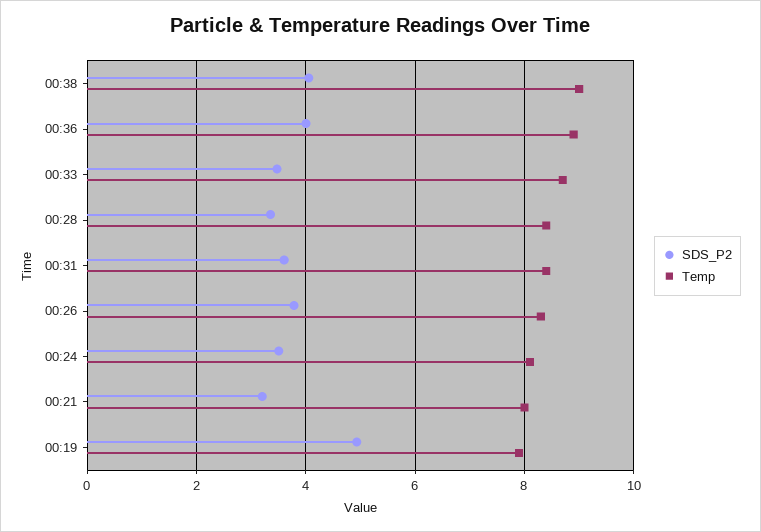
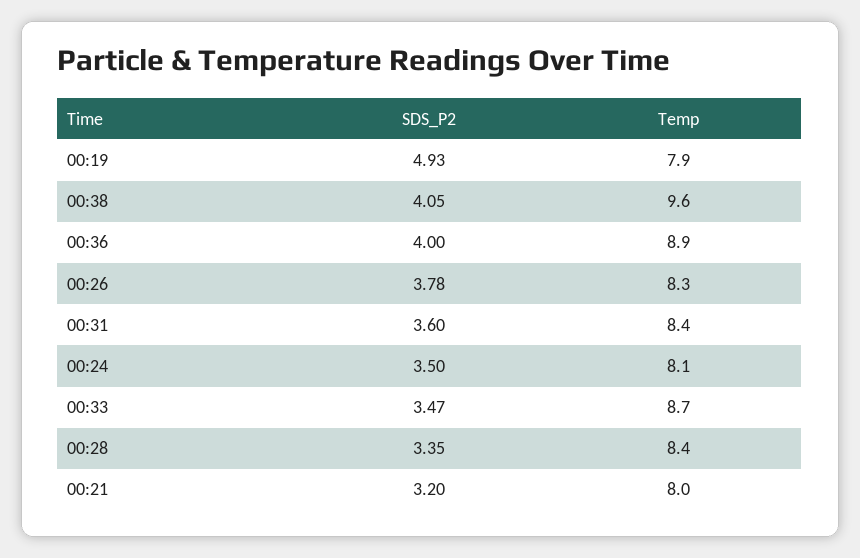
  {
    "SDS_P2": {
      "00:38": 4.05,
      "00:36": 4,
      "00:33": 3.47,
      "00:28": 3.35,
      "00:31": 3.6,
      "00:26": 3.78,
      "00:24": 3.5,
      "00:21": 3.2,
      "00:19": 4.93
    },
    "Temp": {
-     "00:38": 9,
+     "00:38": 9.6,
      "00:36": 8.9,
      "00:33": 8.7,
      "00:28": 8.4,
      "00:31": 8.4,
      "00:26": 8.3,
      "00:24": 8.1,
      "00:21": 8,
      "00:19": 7.9
    }
  }

